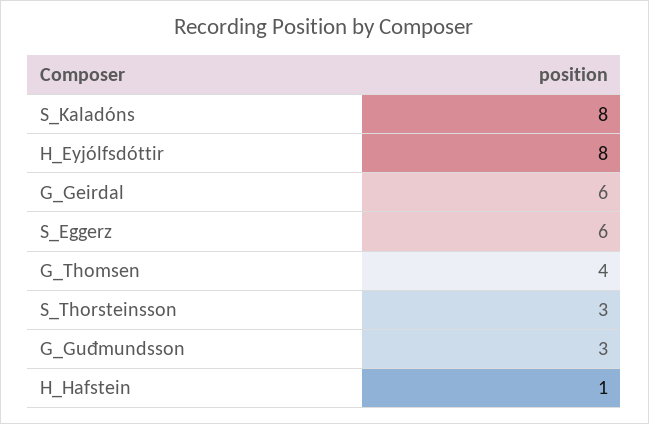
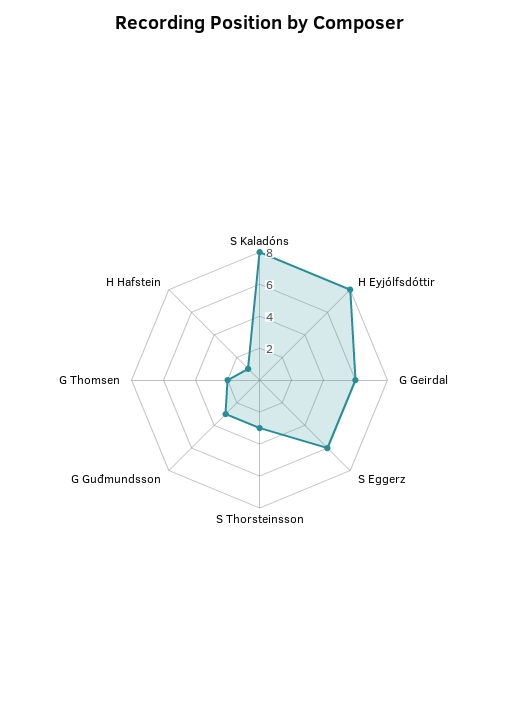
  {
    "S_Kaladóns": 8,
    "H_Eyjólfsdóttir": 8,
    "G_Geirdal": 6,
    "S_Eggerz": 6,
-   "G_Thomsen": 4,
+   "G_Thomsen": 2,
    "S_Thorsteinsson": 3,
    "G_Guđmundsson": 3,
    "H_Hafstein": 1
  }

